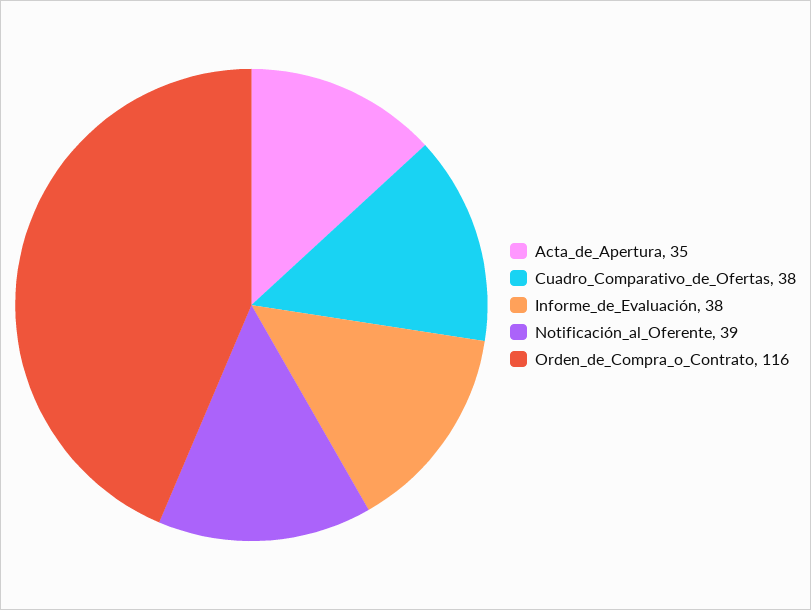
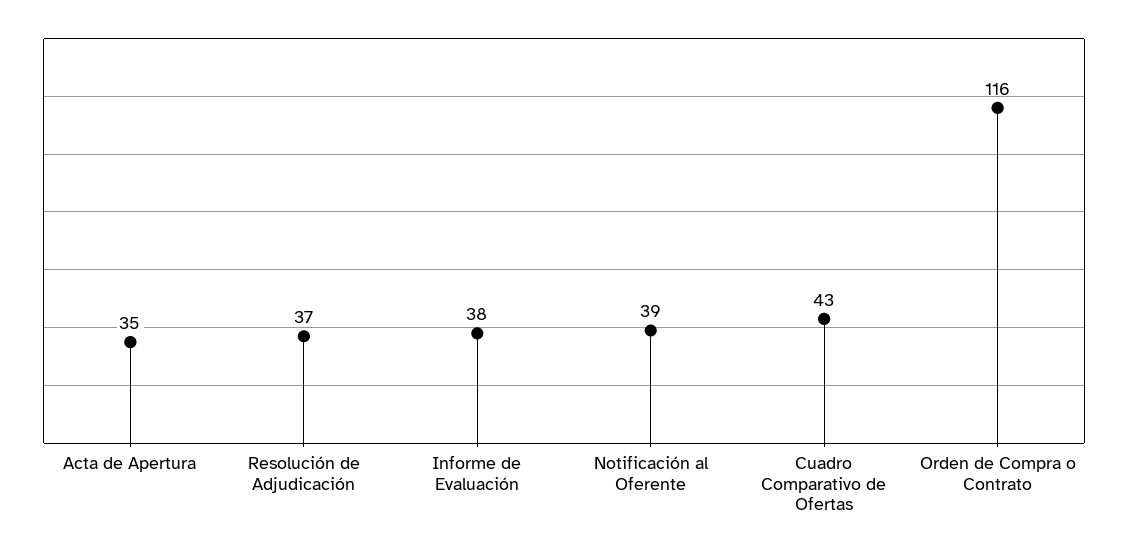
  {
    "Acta_de_Apertura": 35,
-   "Cuadro_Comparativo_de_Ofertas": 38,
+   "Cuadro_Comparativo_de_Ofertas": 43,
    "Informe_de_Evaluación": 38,
    "Notificación_al_Oferente": 39,
-   "Orden_de_Compra_o_Contrato": 116
+   "Orden_de_Compra_o_Contrato": 116,
+   "Resolución de Adjudicación": 37
  }

